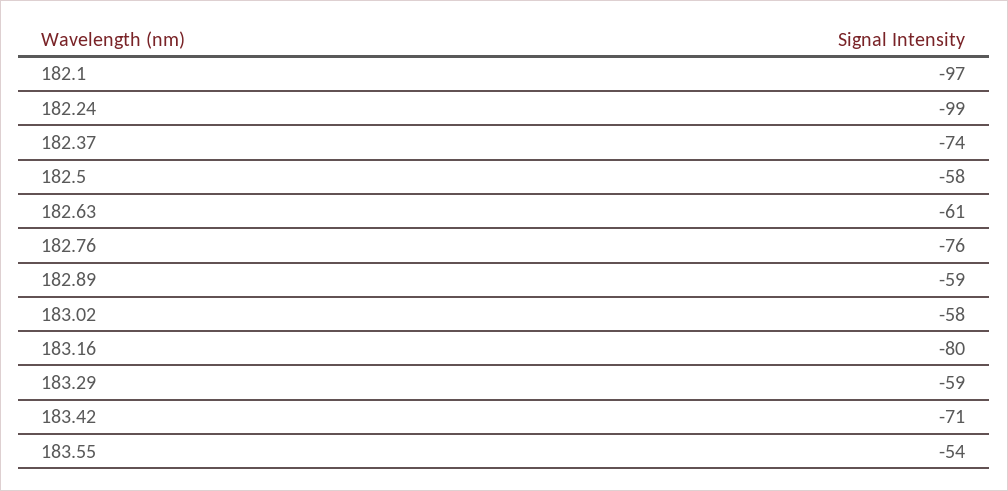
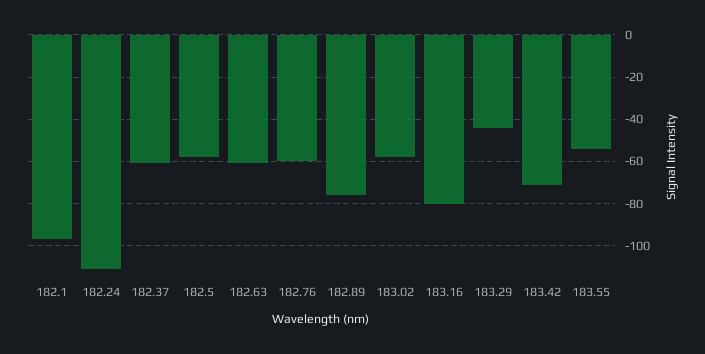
  {
    "182.1": -97,
-   "182.24": -99,
+   "182.24": -110,
-   "182.37": -74,
+   "182.37": -60,
    "182.5": -58,
    "182.63": -61,
-   "182.76": -76,
+   "182.76": -60,
-   "182.89": -59,
+   "182.89": -75,
    "183.02": -58,
    "183.16": -80,
-   "183.29": -59,
+   "183.29": -45,
    "183.42": -71,
    "183.55": -54
  }

